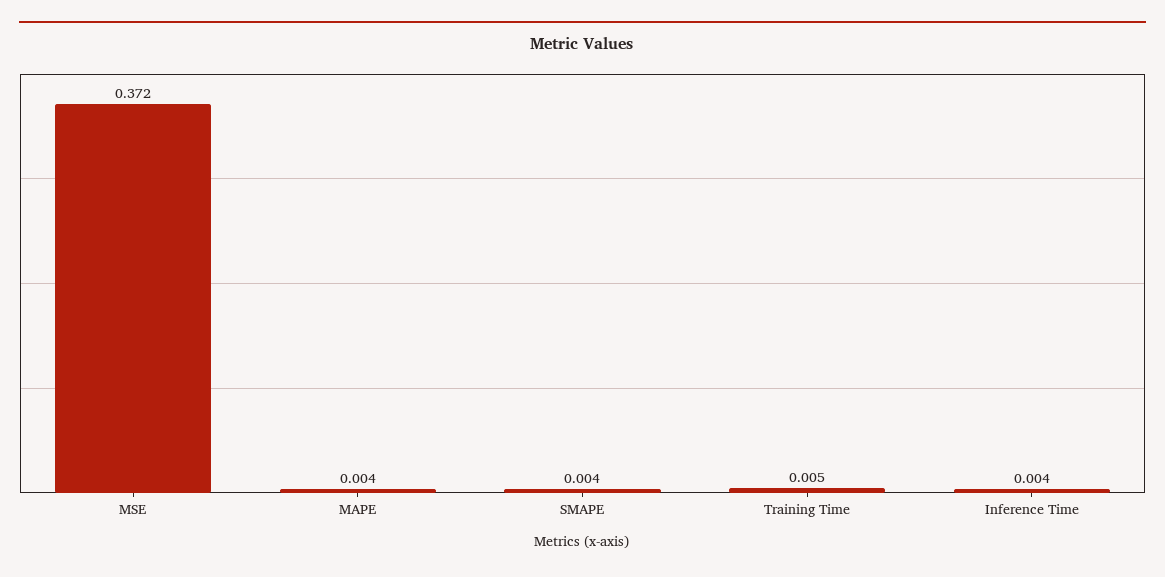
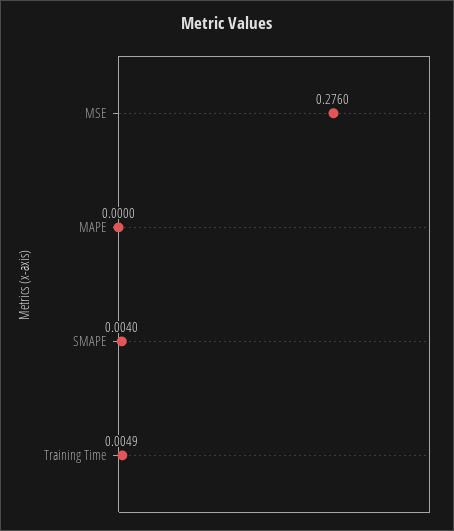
  {
-   "MSE": 0.372,
+   "MSE": 0.276,
-   "MAPE": 0.004,
+   "MAPE": 0,
    "SMAPE": 0.004,
-   "Training Time": 0.0049,
+   "Training Time": 0.0049
-   "Inference Time": 0.004
  }

